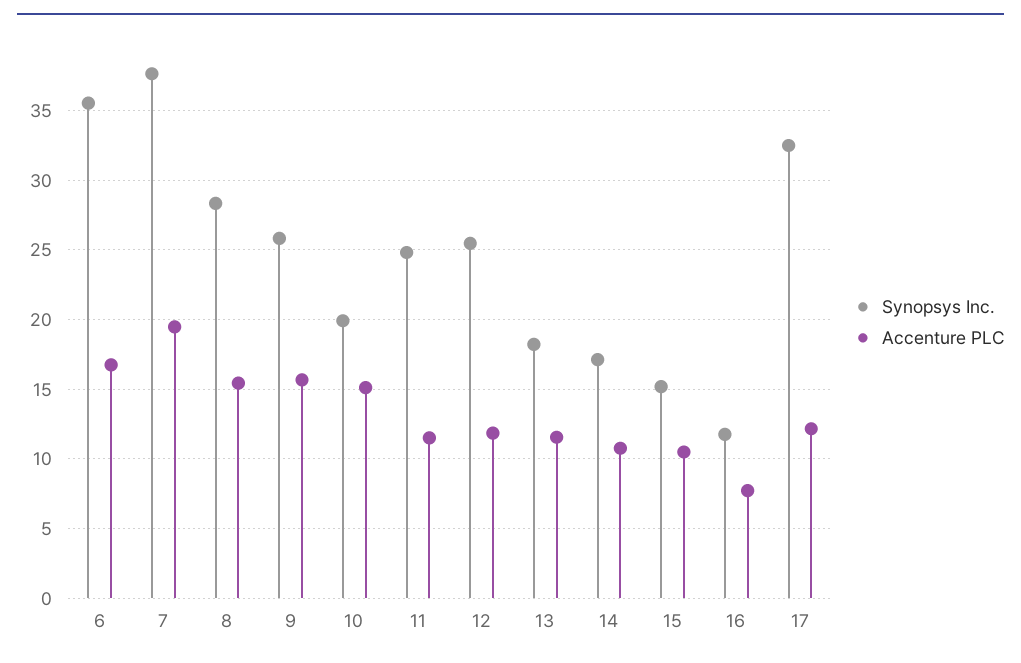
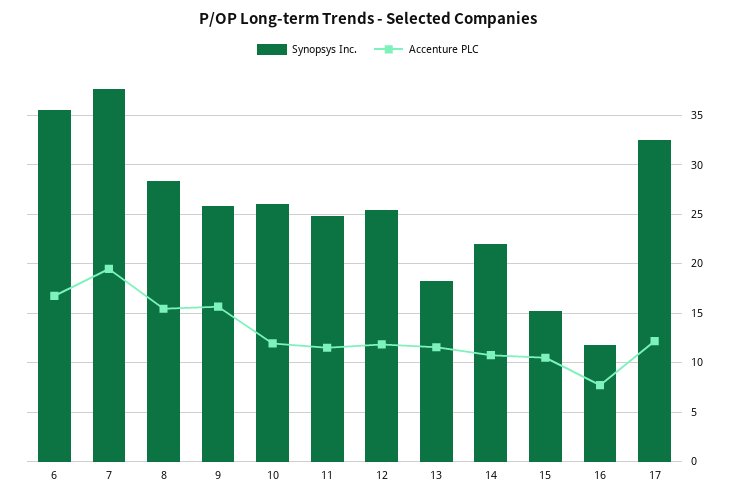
  {
    "Synopsys Inc.": {
      "6": 35.5,
      "7": 37.5,
      "8": 28.5,
      "9": 26,
-     "10": 20,
+     "10": 26,
      "11": 25,
      "12": 25.5,
      "13": 18,
-     "14": 17,
+     "14": 22,
      "15": 15,
      "16": 12,
      "17": 32.5
    },
    "Accenture PLC": {
      "6": 17,
      "7": 19.5,
      "8": 15.5,
      "9": 15.5,
-     "10": 15,
+     "10": 12,
      "11": 11.5,
      "12": 12,
      "13": 11.5,
      "14": 11,
      "15": 10.5,
      "16": 7.5,
      "17": 12
    }
  }

